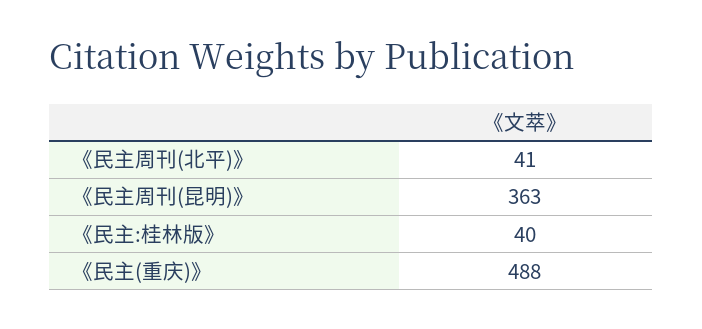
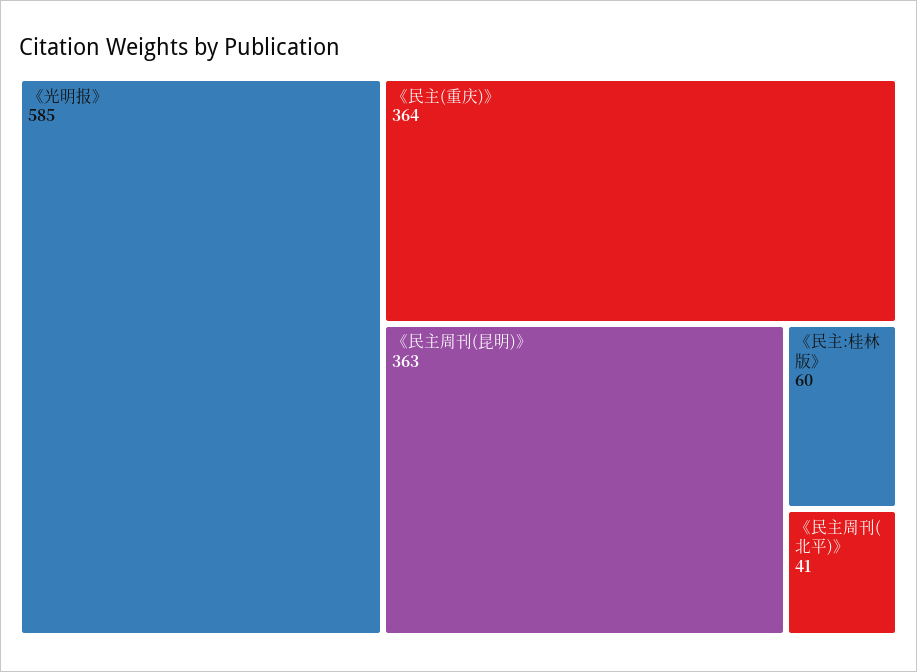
  {
    "《民主周刊(北平)》": 41,
    "《民主周刊(昆明)》": 363,
-   "《民主:桂林版》": 40,
+   "《民主:桂林版》": 60,
-   "《民主(重庆)》": 488
+   "《民主(重庆)》": 364,
+   "《光明报》": 585
  }

